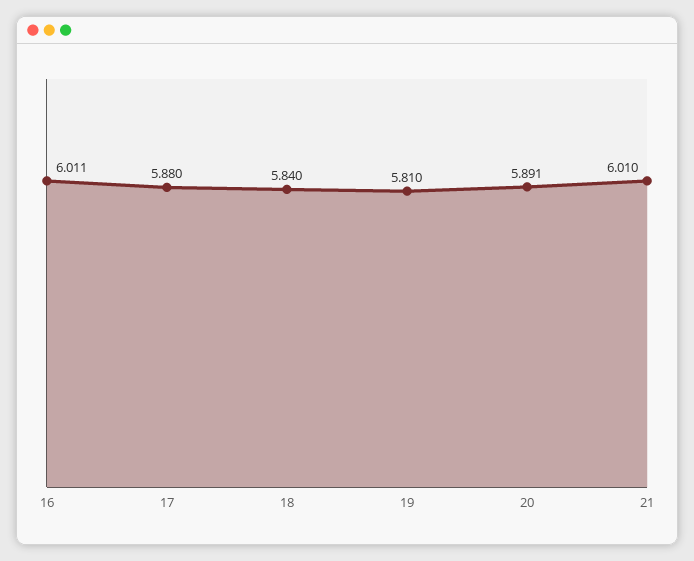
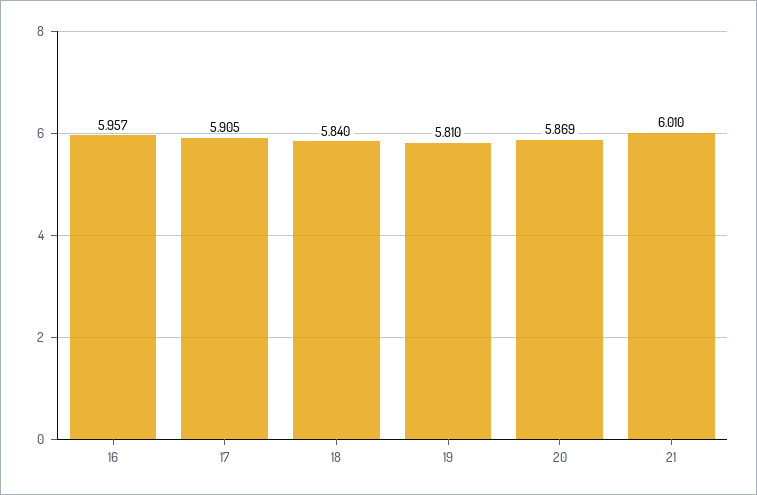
  {
-   "16": 6.011,
+   "16": 5.957,
-   "17": 5.88,
+   "17": 5.905,
    "18": 5.84,
    "19": 5.81,
-   "20": 5.891,
+   "20": 5.869,
    "21": 6.01
  }

